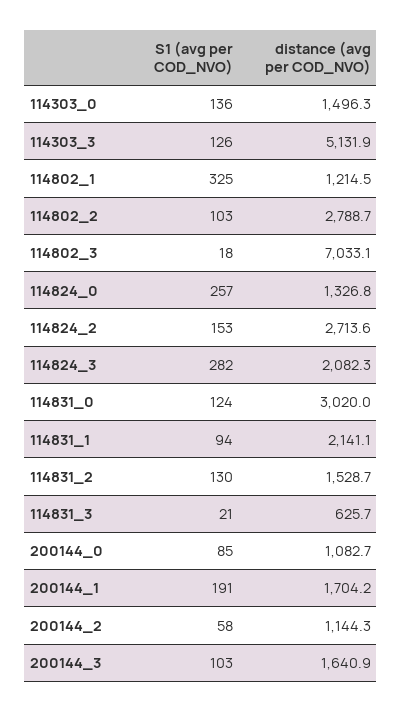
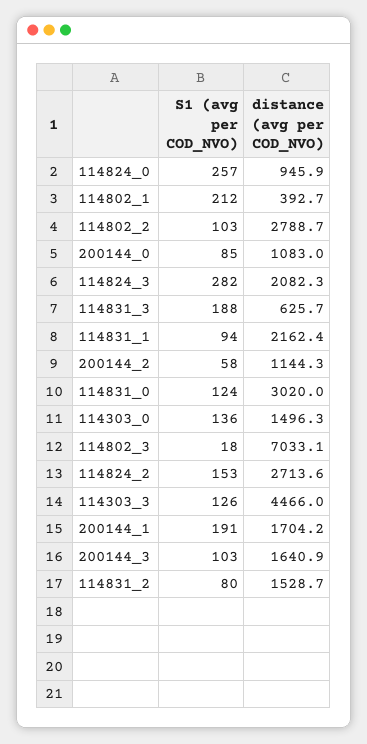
  {
    "S1 (avg per COD_NVO)": {
      "114303_0": 136,
      "114303_3": 126,
-     "114802_1": 325,
+     "114802_1": 212,
      "114802_2": 103,
      "114802_3": 18,
      "114824_0": 257,
      "114824_2": 153,
      "114824_3": 282,
      "114831_0": 124,
      "114831_1": 94,
-     "114831_2": 130,
+     "114831_2": 80,
-     "114831_3": 21,
+     "114831_3": 188,
      "200144_0": 85,
      "200144_1": 191,
      "200144_2": 58,
      "200144_3": 103
    },
    "distance (avg per COD_NVO)": {
      "114303_0": 1496.3,
-     "114303_3": 5131.9,
+     "114303_3": 4466,
-     "114802_1": 1214.5,
+     "114802_1": 392.7,
      "114802_2": 2788.7,
      "114802_3": 7033.1,
-     "114824_0": 1326.8,
+     "114824_0": 945.9,
      "114824_2": 2713.6,
      "114824_3": 2082.3,
      "114831_0": 3020,
-     "114831_1": 2141.1,
+     "114831_1": 2162.4,
      "114831_2": 1528.7,
      "114831_3": 625.7,
-     "200144_0": 1082.7,
+     "200144_0": 1083,
      "200144_1": 1704.2,
      "200144_2": 1144.3,
      "200144_3": 1640.9
    }
  }

